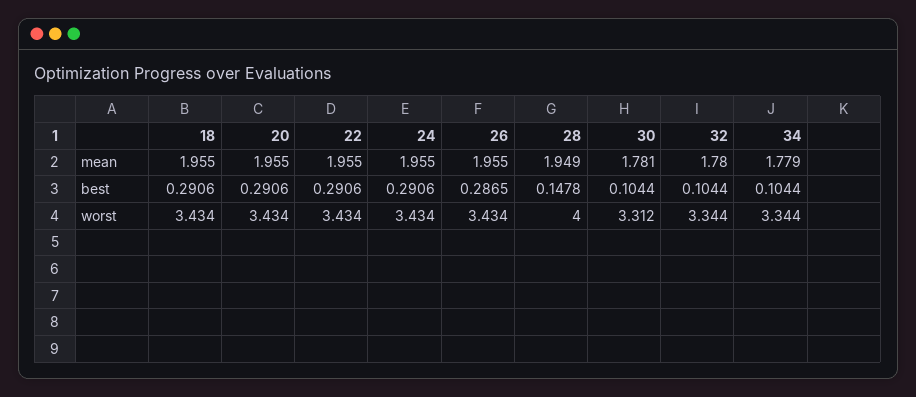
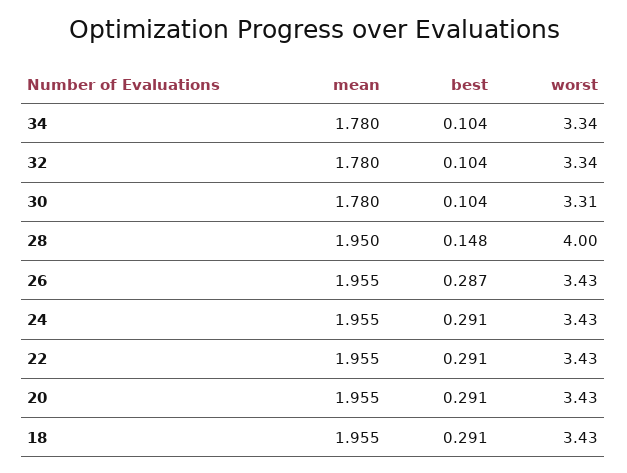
  {
    "18": {
      "mean": 1.955,
      "best": 0.2906,
      "worst": 3.434
    },
    "20": {
      "mean": 1.955,
      "best": 0.2906,
      "worst": 3.434
    },
    "22": {
      "mean": 1.955,
      "best": 0.2906,
      "worst": 3.434
    },
    "24": {
      "mean": 1.955,
      "best": 0.2906,
      "worst": 3.434
    },
    "26": {
      "mean": 1.955,
      "best": 0.2865,
      "worst": 3.434
    },
    "28": {
-     "mean": 1.949,
+     "mean": 1.95,
      "best": 0.1478,
      "worst": 4
    },
    "30": {
-     "mean": 1.781,
+     "mean": 1.78,
      "best": 0.1044,
      "worst": 3.312
    },
    "32": {
      "mean": 1.78,
      "best": 0.1044,
      "worst": 3.344
    },
    "34": {
-     "mean": 1.779,
+     "mean": 1.78,
      "best": 0.1044,
      "worst": 3.344
    }
  }

